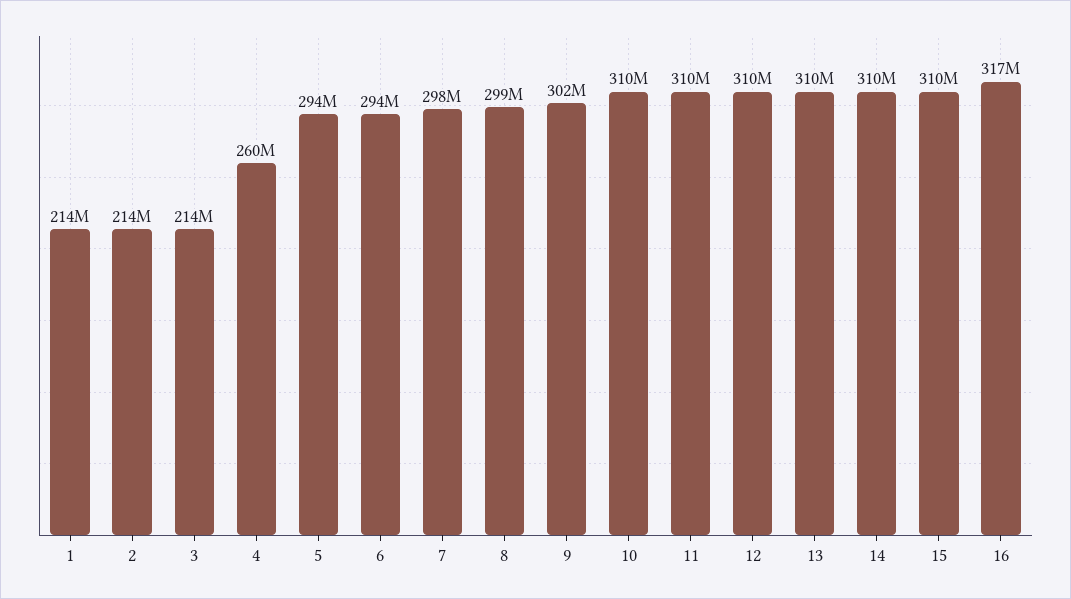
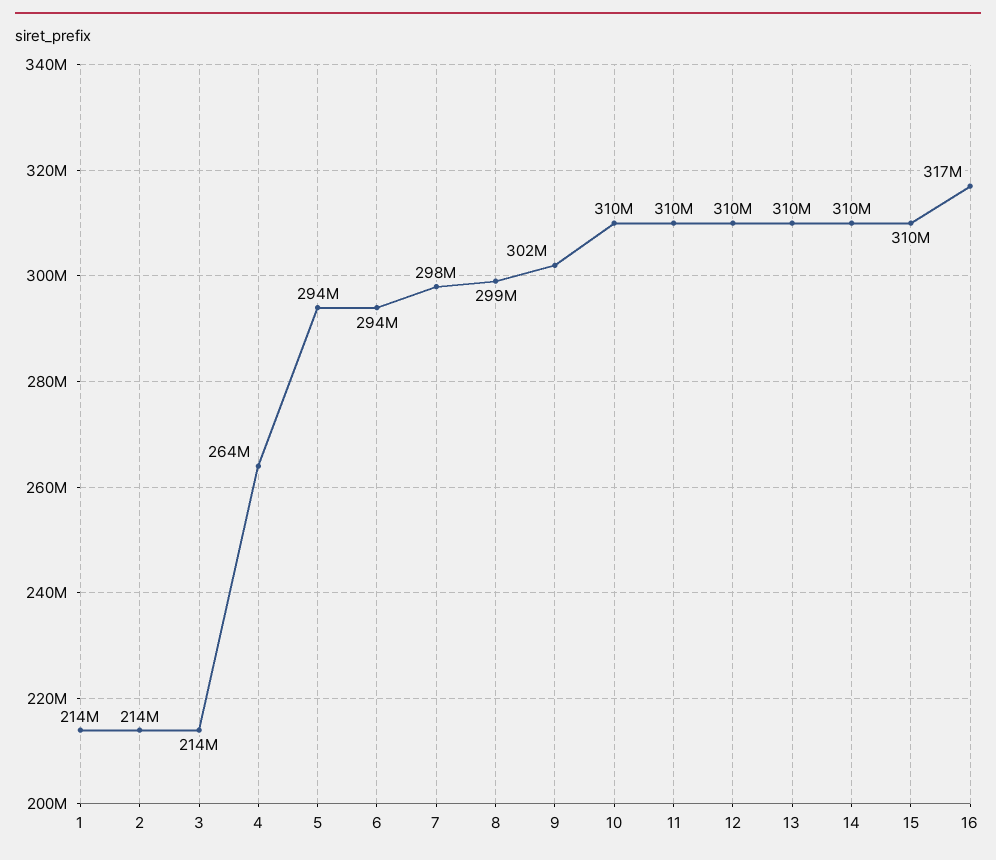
  {
    "1": 214000000,
    "2": 214000000,
    "3": 214000000,
-   "4": 260000000,
+   "4": 264000000,
    "5": 294000000,
    "6": 294000000,
    "7": 298000000,
    "8": 299000000,
    "9": 302000000,
    "10": 310000000,
    "11": 310000000,
    "12": 310000000,
    "13": 310000000,
    "14": 310000000,
    "15": 310000000,
    "16": 317000000
  }

